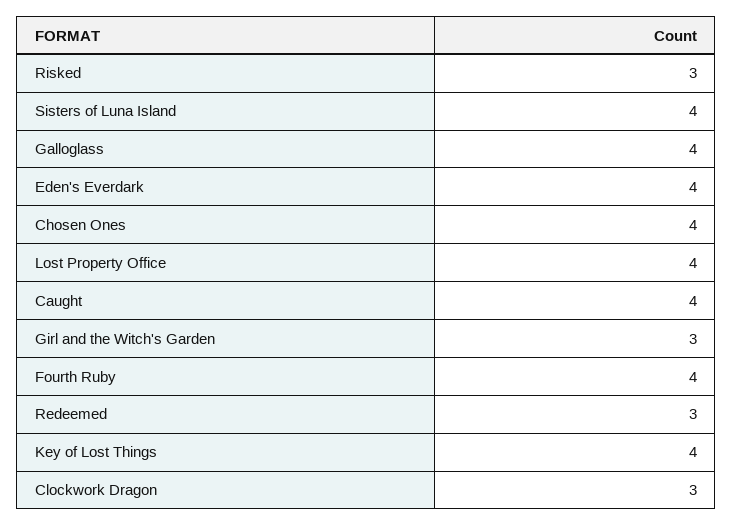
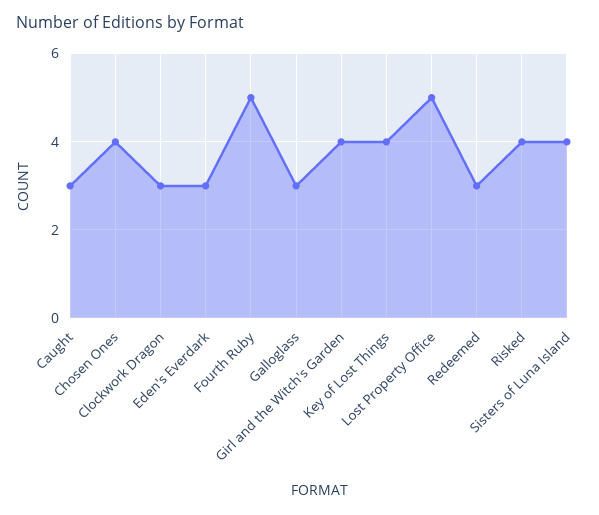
  {
-   "Risked": 3,
+   "Risked": 4,
    "Sisters of Luna Island": 4,
-   "Galloglass": 4,
+   "Galloglass": 3,
-   "Eden's Everdark": 4,
+   "Eden's Everdark": 3,
    "Chosen Ones": 4,
-   "Lost Property Office": 4,
+   "Lost Property Office": 5,
-   "Caught": 4,
+   "Caught": 3,
-   "Girl and the Witch's Garden": 3,
+   "Girl and the Witch's Garden": 4,
-   "Fourth Ruby": 4,
+   "Fourth Ruby": 5,
    "Redeemed": 3,
    "Key of Lost Things": 4,
    "Clockwork Dragon": 3
  }

